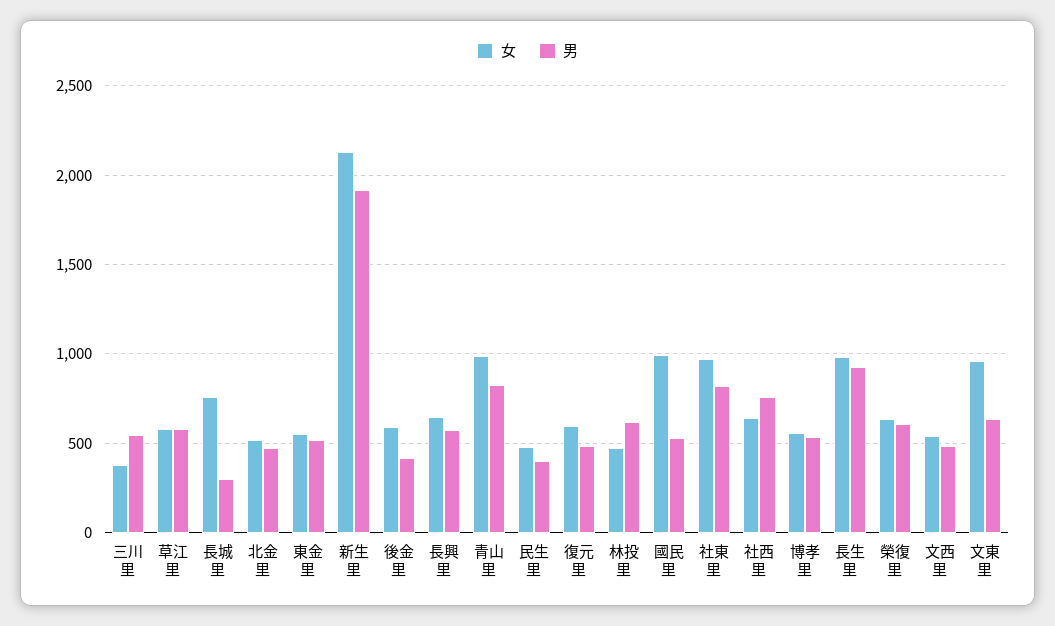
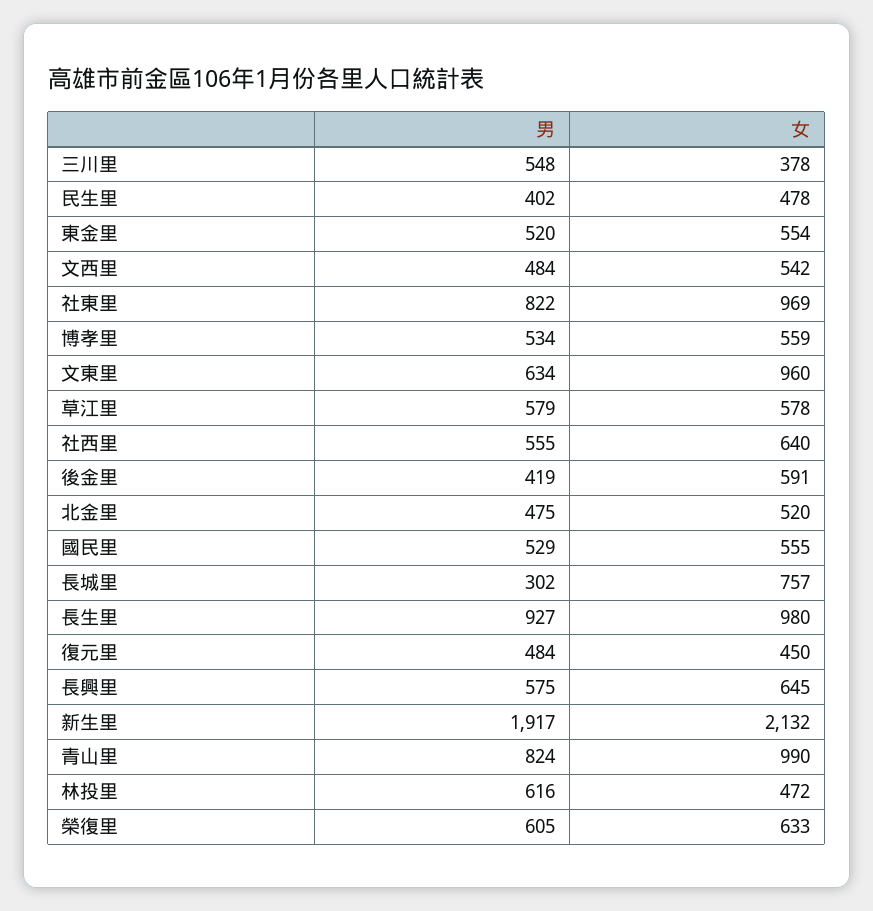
  {
    "女": {
      "三川里": 378,
      "草江里": 578,
      "長城里": 757,
      "北金里": 520,
      "東金里": 554,
      "新生里": 2132,
      "後金里": 591,
      "長興里": 645,
      "青山里": 990,
      "民生里": 478,
-     "復元里": 600,
+     "復元里": 450,
      "林投里": 472,
-     "國民里": 1000,
+     "國民里": 555,
      "社東里": 969,
      "社西里": 640,
      "博孝里": 559,
      "長生里": 980,
      "榮復里": 633,
      "文西里": 542,
      "文東里": 960
    },
    "男": {
      "三川里": 548,
      "草江里": 579,
      "長城里": 302,
      "北金里": 475,
      "東金里": 520,
      "新生里": 1917,
      "後金里": 419,
      "長興里": 575,
      "青山里": 824,
      "民生里": 402,
      "復元里": 484,
      "林投里": 616,
      "國民里": 529,
      "社東里": 822,
-     "社西里": 750,
+     "社西里": 555,
      "博孝里": 534,
      "長生里": 927,
      "榮復里": 605,
      "文西里": 484,
      "文東里": 634
    }
  }

